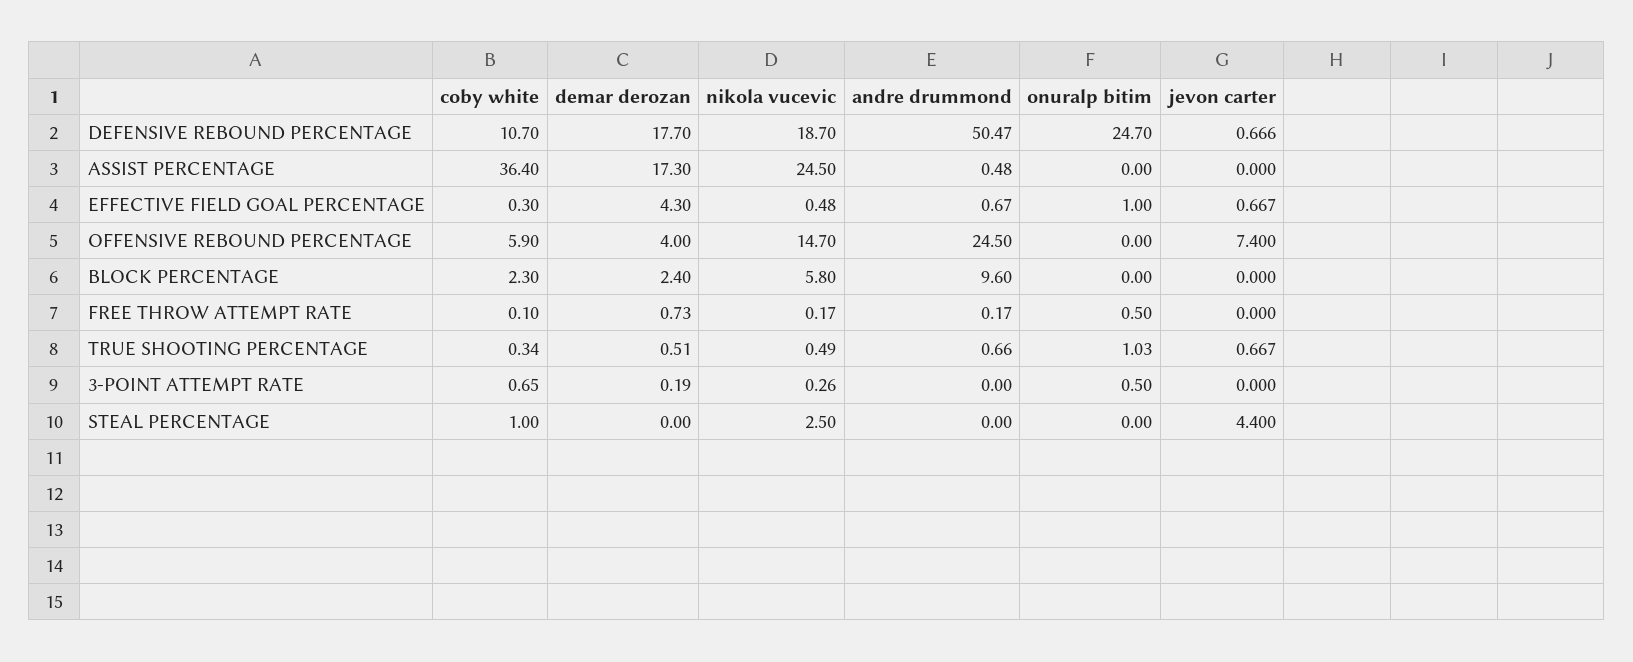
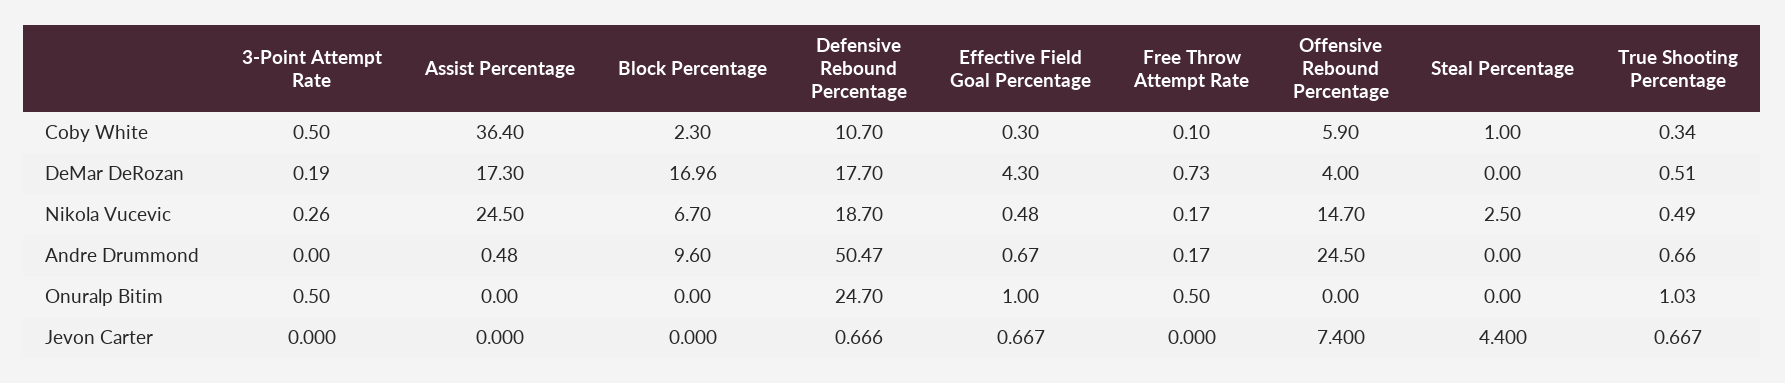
  {
    "coby white": {
      "DEFENSIVE REBOUND PERCENTAGE": 10.7,
      "ASSIST PERCENTAGE": 36.4,
      "EFFECTIVE FIELD GOAL PERCENTAGE": 0.3,
      "OFFENSIVE REBOUND PERCENTAGE": 5.9,
      "BLOCK PERCENTAGE": 2.3,
      "FREE THROW ATTEMPT RATE": 0.1,
      "TRUE SHOOTING PERCENTAGE": 0.34,
-     "3-POINT ATTEMPT RATE": 0.65,
+     "3-POINT ATTEMPT RATE": 0.5,
      "STEAL PERCENTAGE": 1
    },
    "demar derozan": {
      "DEFENSIVE REBOUND PERCENTAGE": 17.7,
      "ASSIST PERCENTAGE": 17.3,
      "EFFECTIVE FIELD GOAL PERCENTAGE": 4.3,
      "OFFENSIVE REBOUND PERCENTAGE": 4,
-     "BLOCK PERCENTAGE": 2.4,
+     "BLOCK PERCENTAGE": 16.96,
      "FREE THROW ATTEMPT RATE": 0.73,
      "TRUE SHOOTING PERCENTAGE": 0.51,
      "3-POINT ATTEMPT RATE": 0.19,
      "STEAL PERCENTAGE": 0
    },
    "nikola vucevic": {
      "DEFENSIVE REBOUND PERCENTAGE": 18.7,
      "ASSIST PERCENTAGE": 24.5,
      "EFFECTIVE FIELD GOAL PERCENTAGE": 0.48,
      "OFFENSIVE REBOUND PERCENTAGE": 14.7,
-     "BLOCK PERCENTAGE": 5.8,
+     "BLOCK PERCENTAGE": 6.7,
      "FREE THROW ATTEMPT RATE": 0.17,
      "TRUE SHOOTING PERCENTAGE": 0.49,
      "3-POINT ATTEMPT RATE": 0.26,
      "STEAL PERCENTAGE": 2.5
    },
    "andre drummond": {
      "DEFENSIVE REBOUND PERCENTAGE": 50.47,
      "ASSIST PERCENTAGE": 0.48,
      "EFFECTIVE FIELD GOAL PERCENTAGE": 0.67,
      "OFFENSIVE REBOUND PERCENTAGE": 24.5,
      "BLOCK PERCENTAGE": 9.6,
      "FREE THROW ATTEMPT RATE": 0.17,
      "TRUE SHOOTING PERCENTAGE": 0.66,
      "3-POINT ATTEMPT RATE": 0,
      "STEAL PERCENTAGE": 0
    },
    "onuralp bitim": {
      "DEFENSIVE REBOUND PERCENTAGE": 24.7,
      "ASSIST PERCENTAGE": 0,
      "EFFECTIVE FIELD GOAL PERCENTAGE": 1,
      "OFFENSIVE REBOUND PERCENTAGE": 0,
      "BLOCK PERCENTAGE": 0,
      "FREE THROW ATTEMPT RATE": 0.5,
      "TRUE SHOOTING PERCENTAGE": 1.03,
      "3-POINT ATTEMPT RATE": 0.5,
      "STEAL PERCENTAGE": 0
    },
    "jevon carter": {
      "DEFENSIVE REBOUND PERCENTAGE": 0.666,
      "ASSIST PERCENTAGE": 0,
      "EFFECTIVE FIELD GOAL PERCENTAGE": 0.667,
      "OFFENSIVE REBOUND PERCENTAGE": 7.4,
      "BLOCK PERCENTAGE": 0,
      "FREE THROW ATTEMPT RATE": 0,
      "TRUE SHOOTING PERCENTAGE": 0.667,
      "3-POINT ATTEMPT RATE": 0,
      "STEAL PERCENTAGE": 4.4
    }
  }

